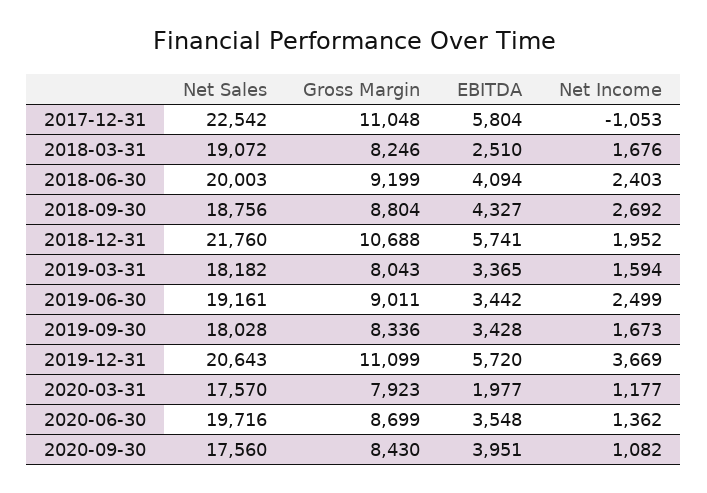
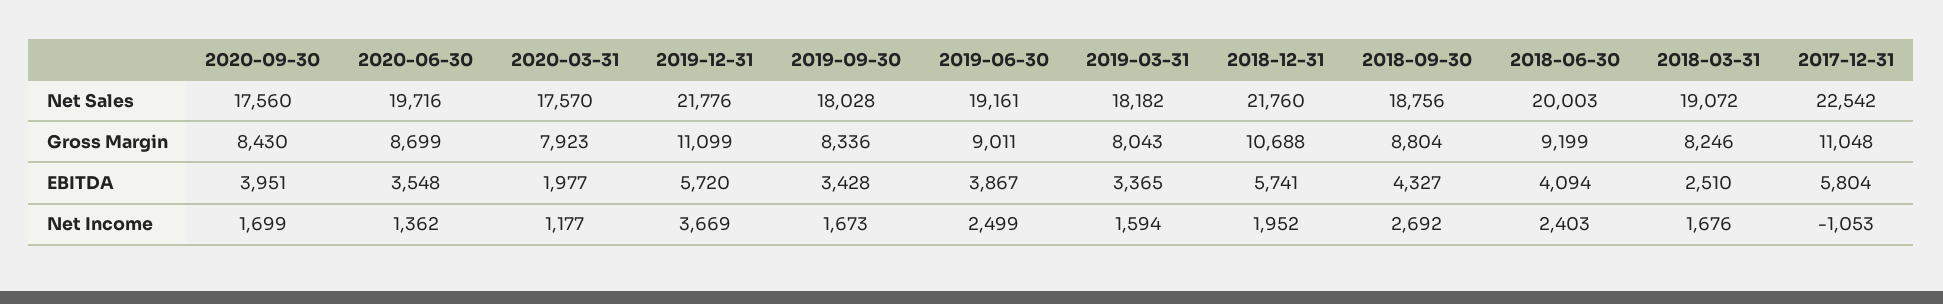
  {
    "Net Sales": {
      "2017-12-31": 22542,
      "2018-03-31": 19072,
      "2018-06-30": 20003,
      "2018-09-30": 18756,
      "2018-12-31": 21760,
      "2019-03-31": 18182,
      "2019-06-30": 19161,
      "2019-09-30": 18028,
-     "2019-12-31": 20643,
+     "2019-12-31": 21776,
      "2020-03-31": 17570,
      "2020-06-30": 19716,
      "2020-09-30": 17560
    },
    "Gross Margin": {
      "2017-12-31": 11048,
      "2018-03-31": 8246,
      "2018-06-30": 9199,
      "2018-09-30": 8804,
      "2018-12-31": 10688,
      "2019-03-31": 8043,
      "2019-06-30": 9011,
      "2019-09-30": 8336,
      "2019-12-31": 11099,
      "2020-03-31": 7923,
      "2020-06-30": 8699,
      "2020-09-30": 8430
    },
    "EBITDA": {
      "2017-12-31": 5804,
      "2018-03-31": 2510,
      "2018-06-30": 4094,
      "2018-09-30": 4327,
      "2018-12-31": 5741,
      "2019-03-31": 3365,
-     "2019-06-30": 3442,
+     "2019-06-30": 3867,
      "2019-09-30": 3428,
      "2019-12-31": 5720,
      "2020-03-31": 1977,
      "2020-06-30": 3548,
      "2020-09-30": 3951
    },
    "Net Income": {
      "2017-12-31": -1053,
      "2018-03-31": 1676,
      "2018-06-30": 2403,
      "2018-09-30": 2692,
      "2018-12-31": 1952,
      "2019-03-31": 1594,
      "2019-06-30": 2499,
      "2019-09-30": 1673,
      "2019-12-31": 3669,
      "2020-03-31": 1177,
      "2020-06-30": 1362,
-     "2020-09-30": 1082
+     "2020-09-30": 1699
    }
  }

